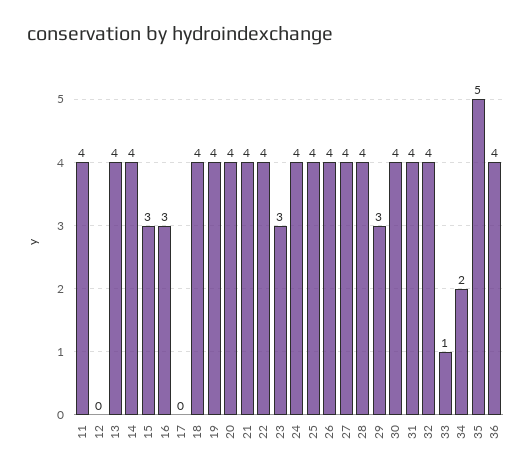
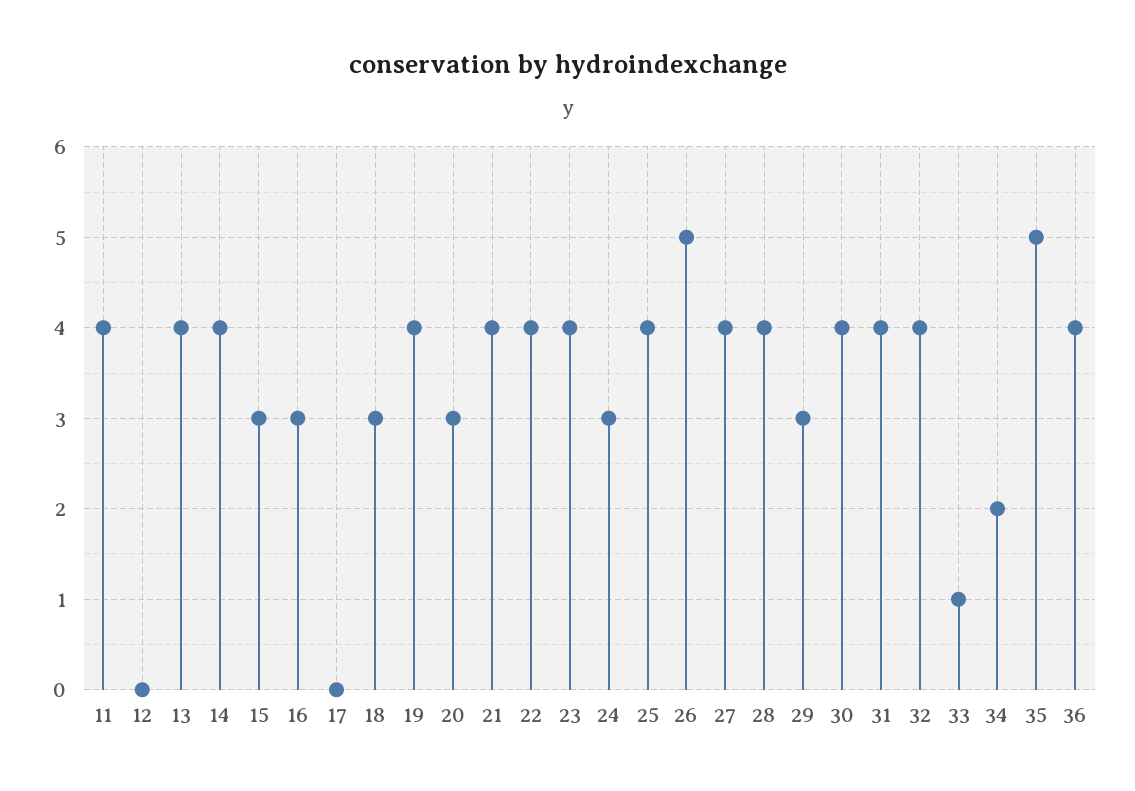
  {
    "11": 4,
    "12": 0,
    "13": 4,
    "14": 4,
    "15": 3,
    "16": 3,
    "17": 0,
-   "18": 4,
+   "18": 3,
    "19": 4,
-   "20": 4,
+   "20": 3,
    "21": 4,
    "22": 4,
-   "23": 3,
+   "23": 4,
-   "24": 4,
+   "24": 3,
    "25": 4,
-   "26": 4,
+   "26": 5,
    "27": 4,
    "28": 4,
    "29": 3,
    "30": 4,
    "31": 4,
    "32": 4,
    "33": 1,
    "34": 2,
    "35": 5,
    "36": 4
  }

